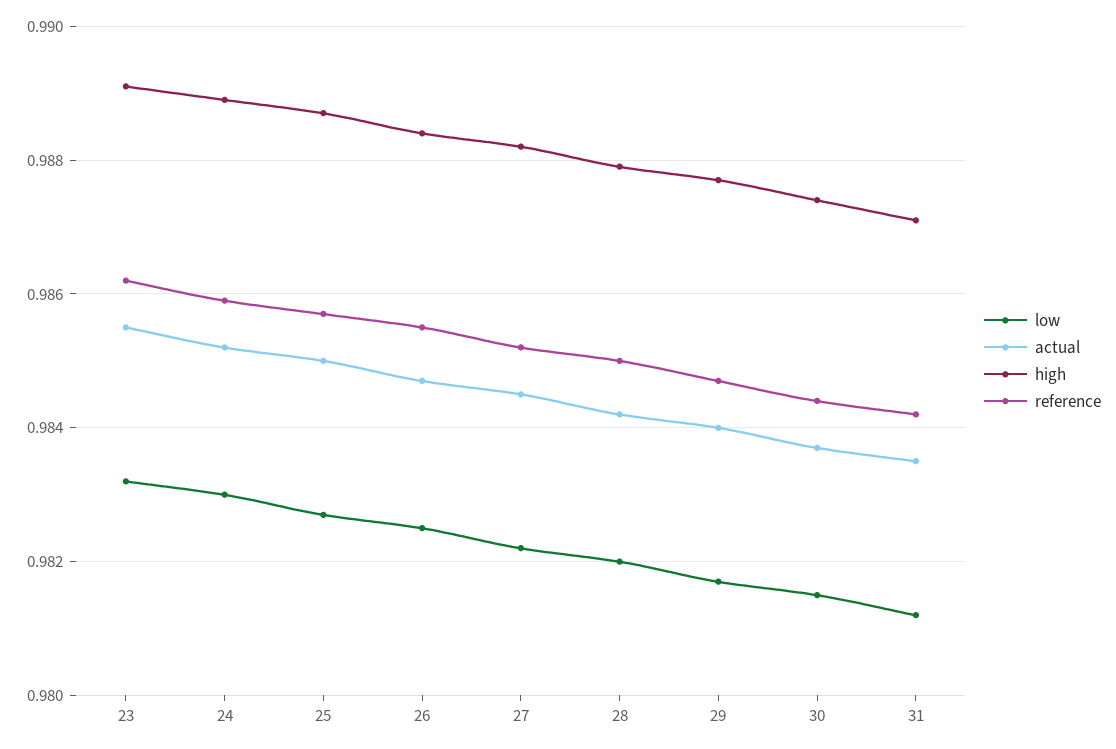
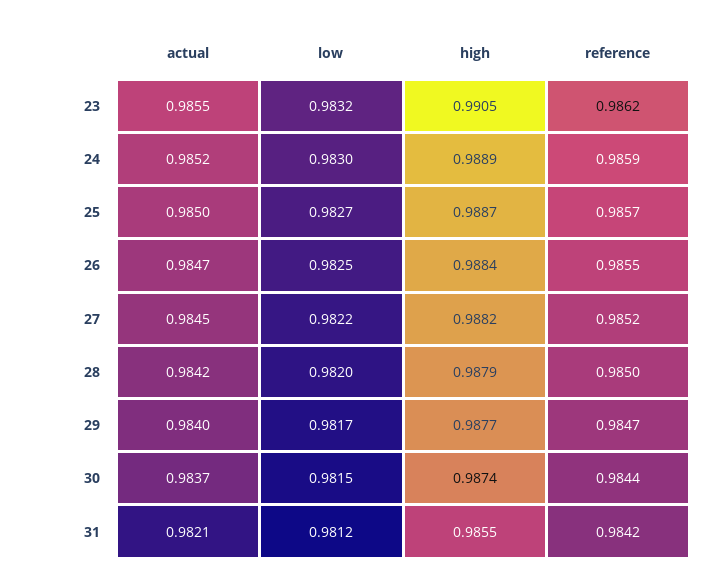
  {
    "low": {
      "23": 0.9832,
      "24": 0.983,
      "25": 0.9827,
      "26": 0.9825,
      "27": 0.9822,
      "28": 0.982,
      "29": 0.9817,
      "30": 0.9815,
      "31": 0.9812
    },
    "actual": {
      "23": 0.9855,
      "24": 0.9852,
      "25": 0.985,
      "26": 0.9847,
      "27": 0.9845,
      "28": 0.9842,
      "29": 0.984,
      "30": 0.9837,
-     "31": 0.9835
+     "31": 0.9821
    },
    "high": {
-     "23": 0.989,
+     "23": 0.9905,
      "24": 0.9889,
      "25": 0.9887,
      "26": 0.9884,
      "27": 0.9882,
      "28": 0.9879,
      "29": 0.9877,
      "30": 0.9874,
-     "31": 0.987
+     "31": 0.9855
    },
    "reference": {
      "23": 0.9862,
      "24": 0.9859,
      "25": 0.9857,
      "26": 0.9855,
      "27": 0.9852,
      "28": 0.985,
      "29": 0.9847,
      "30": 0.9844,
      "31": 0.9842
    }
  }

